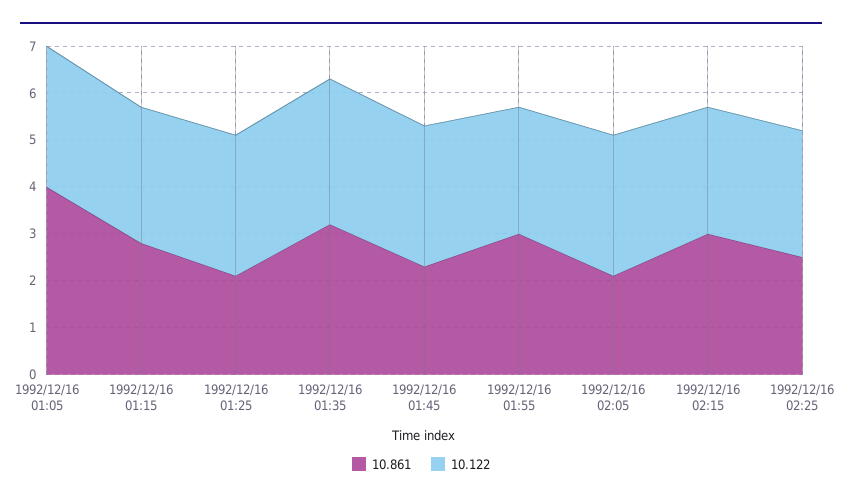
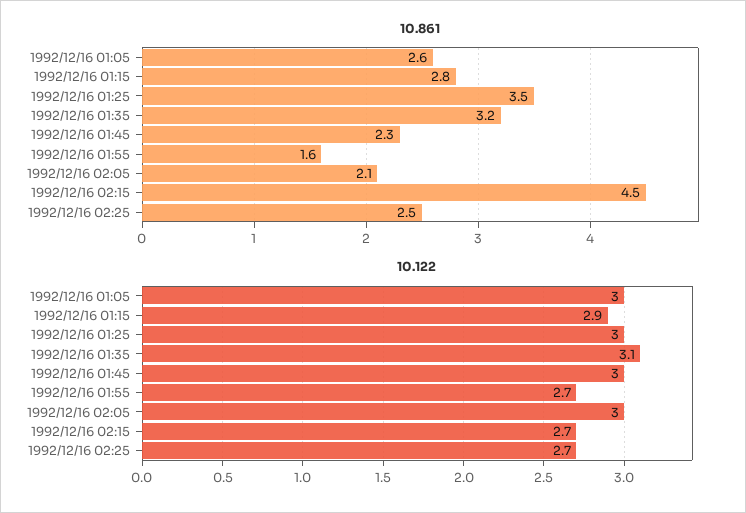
  {
    "10.861": {
-     "1992/12/16 01:05": 4,
+     "1992/12/16 01:05": 2.6,
      "1992/12/16 01:15": 2.8,
-     "1992/12/16 01:25": 2,
+     "1992/12/16 01:25": 3.5,
      "1992/12/16 01:35": 3.2,
      "1992/12/16 01:45": 2.3,
-     "1992/12/16 01:55": 3,
+     "1992/12/16 01:55": 1.6,
      "1992/12/16 02:05": 2.1,
-     "1992/12/16 02:15": 3,
+     "1992/12/16 02:15": 4.5,
      "1992/12/16 02:25": 2.5
    },
    "10.122": {
      "1992/12/16 01:05": 3,
      "1992/12/16 01:15": 2.9,
      "1992/12/16 01:25": 3,
      "1992/12/16 01:35": 3.1,
      "1992/12/16 01:45": 3,
      "1992/12/16 01:55": 2.7,
      "1992/12/16 02:05": 3,
      "1992/12/16 02:15": 2.7,
      "1992/12/16 02:25": 2.7
    }
  }

